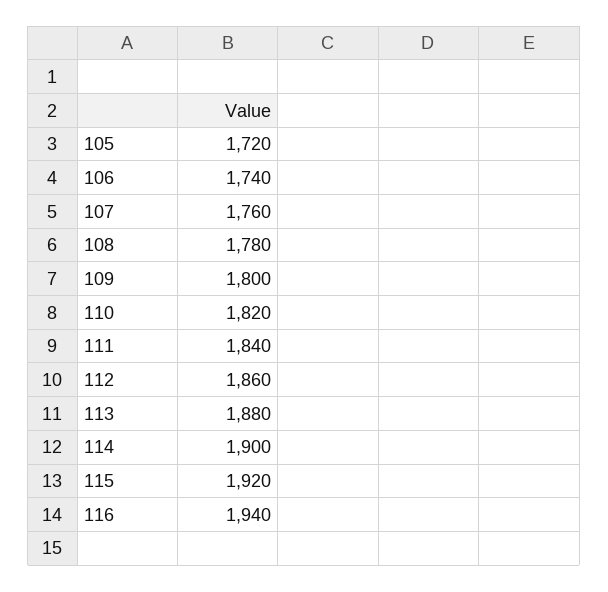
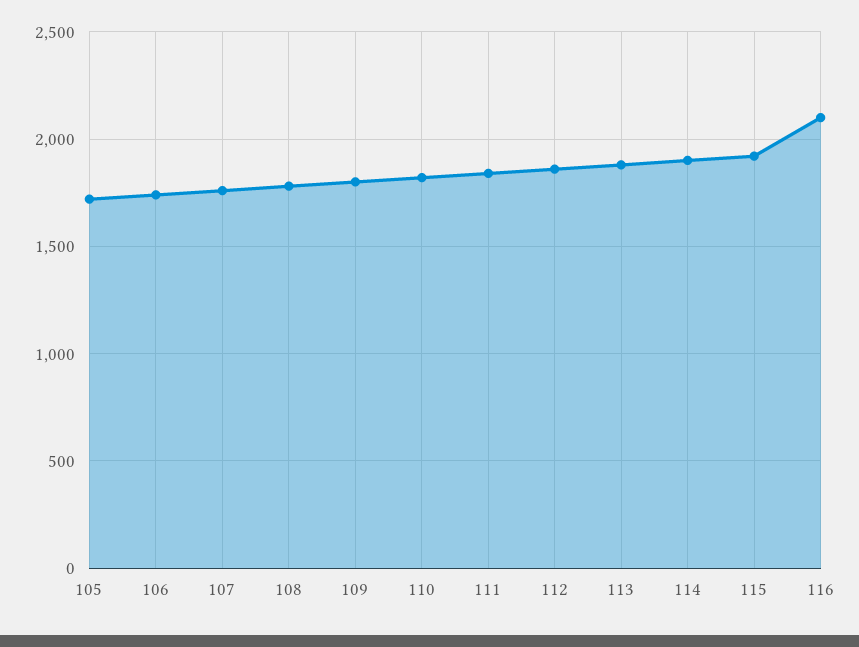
  {
    "105": 1720,
    "106": 1740,
    "107": 1760,
    "108": 1780,
    "109": 1800,
    "110": 1820,
    "111": 1840,
    "112": 1860,
    "113": 1880,
    "114": 1900,
    "115": 1920,
-   "116": 1940
+   "116": 2100
  }

